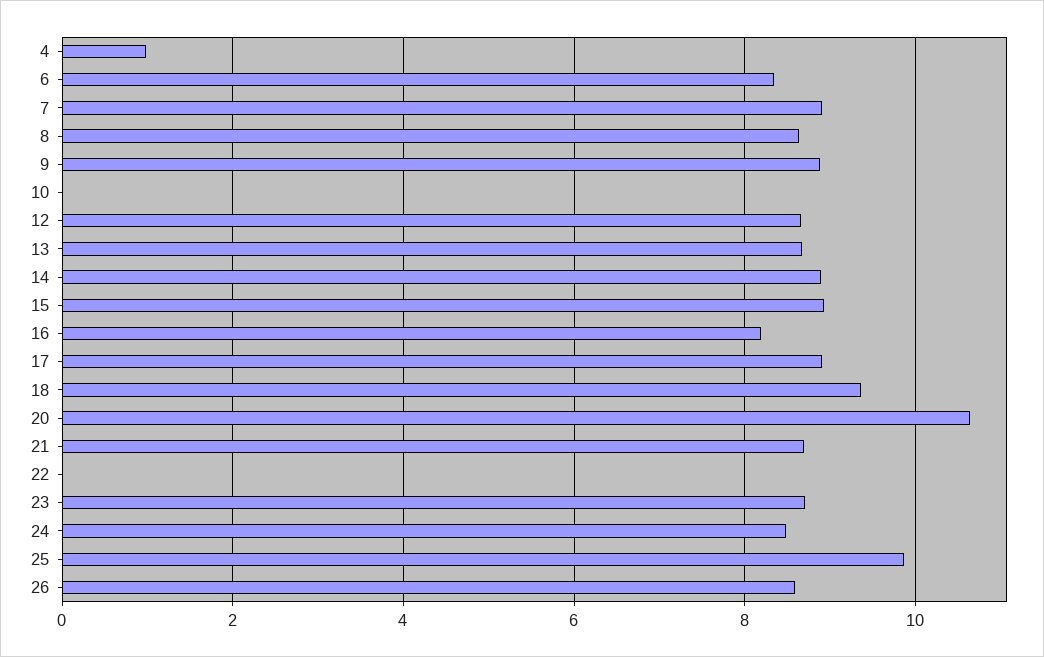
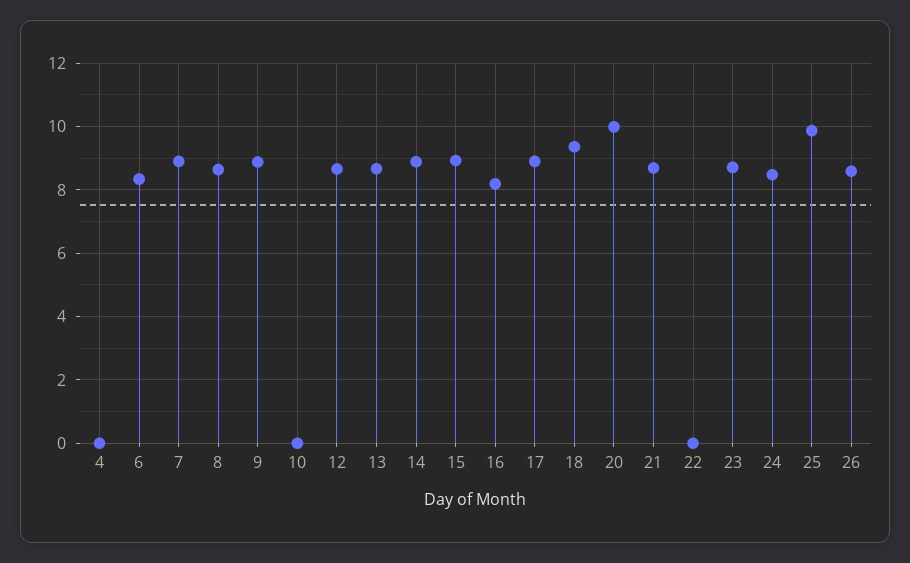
  {
-   "4": 1,
+   "4": 0,
    "6": 8.4,
    "7": 9,
    "8": 8.6,
    "9": 8.8,
    "10": 0,
    "12": 8.6,
    "13": 8.6,
    "14": 8.8,
    "15": 9,
    "16": 8.2,
    "17": 9,
    "18": 9.4,
-   "20": 10.6,
+   "20": 10,
    "21": 8.6,
    "22": 0,
    "23": 8.8,
    "24": 8.4,
    "25": 9.8,
    "26": 8.6
  }

